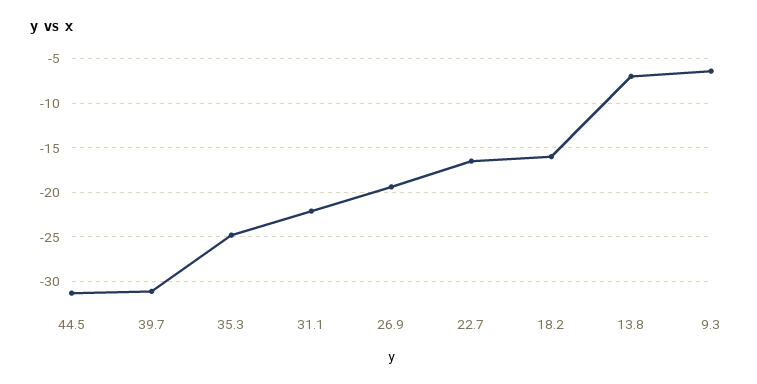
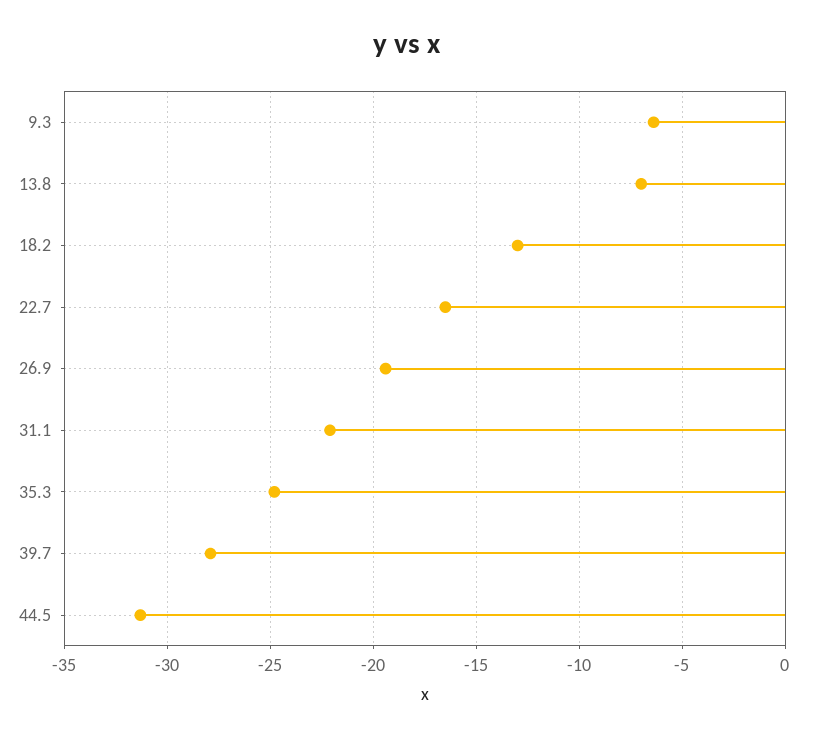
  {
    "44.5": -31.5,
-   "39.7": -31,
+   "39.7": -28,
    "35.3": -25,
    "31.1": -22,
    "26.9": -19.5,
    "22.7": -16.5,
-   "18.2": -16,
+   "18.2": -13,
    "13.8": -7,
    "9.3": -6.5
  }

